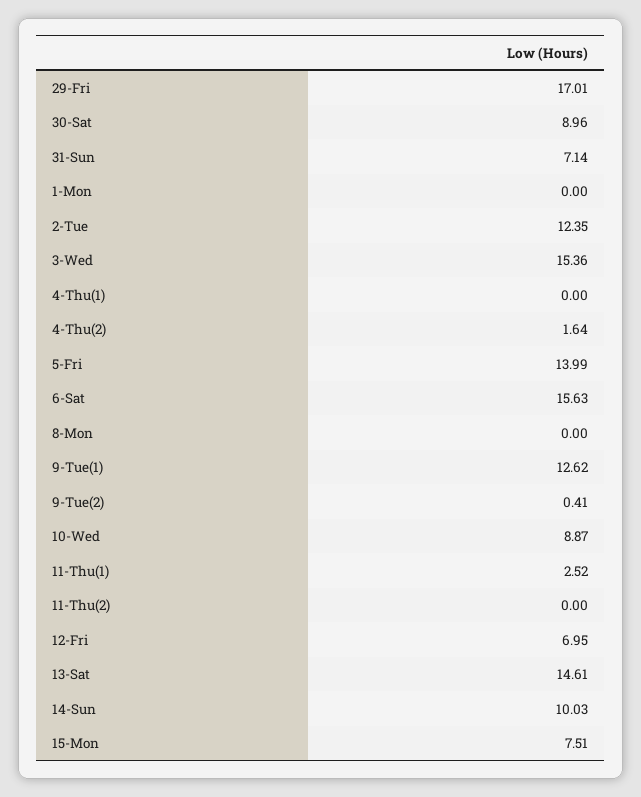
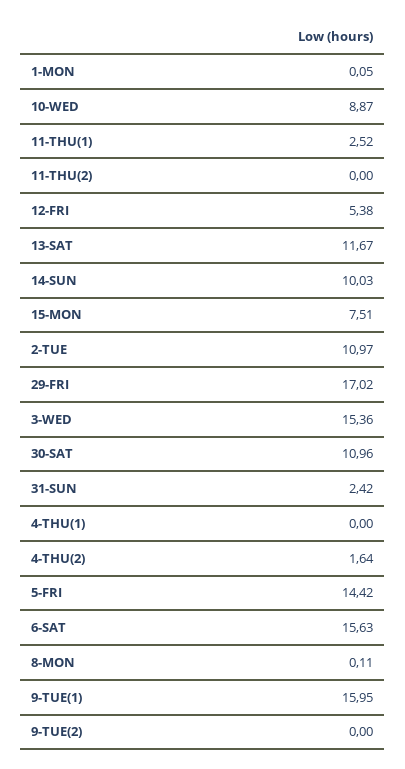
  {
-   "29-Fri": 17.01,
+   "29-Fri": 17.02,
-   "30-Sat": 8.96,
+   "30-Sat": 10.96,
-   "31-Sun": 7.14,
+   "31-Sun": 2.42,
-   "1-Mon": 0,
+   "1-Mon": 0.05,
-   "2-Tue": 12.35,
+   "2-Tue": 10.97,
    "3-Wed": 15.36,
    "4-Thu(1)": 0,
    "4-Thu(2)": 1.64,
-   "5-Fri": 13.99,
+   "5-Fri": 14.42,
    "6-Sat": 15.63,
-   "8-Mon": 0,
+   "8-Mon": 0.11,
-   "9-Tue(1)": 12.62,
+   "9-Tue(1)": 15.95,
-   "9-Tue(2)": 0.41,
+   "9-Tue(2)": 0,
    "10-Wed": 8.87,
    "11-Thu(1)": 2.52,
    "11-Thu(2)": 0,
-   "12-Fri": 6.95,
+   "12-Fri": 5.38,
-   "13-Sat": 14.61,
+   "13-Sat": 11.67,
    "14-Sun": 10.03,
    "15-Mon": 7.51
  }

